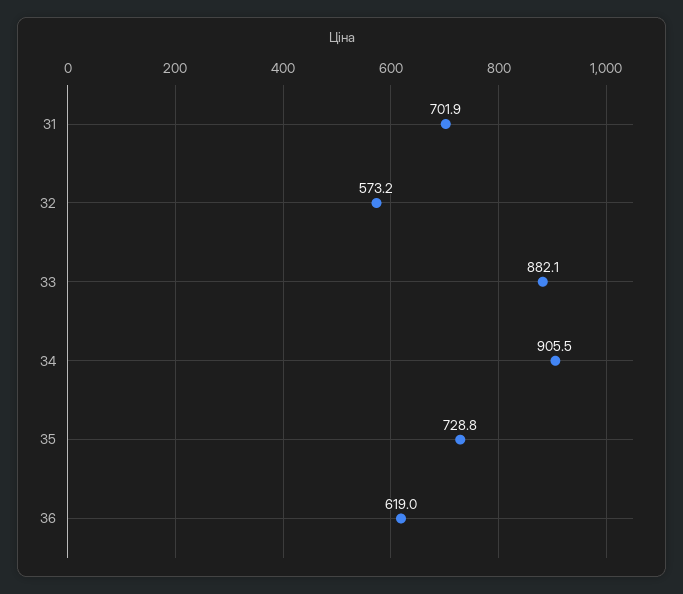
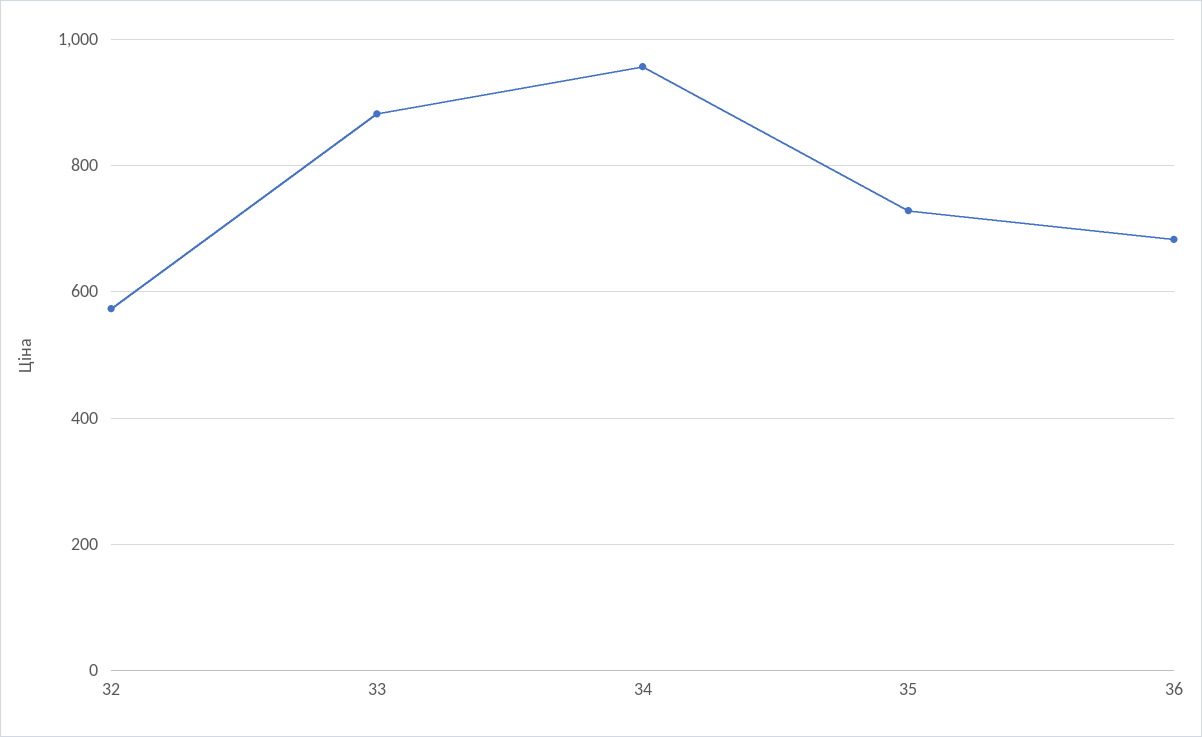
  {
-   "31": 701.9,
    "32": 573.2,
    "33": 882.1,
-   "34": 905.5,
+   "34": 960,
    "35": 728.8,
-   "36": 619
+   "36": 680
  }

